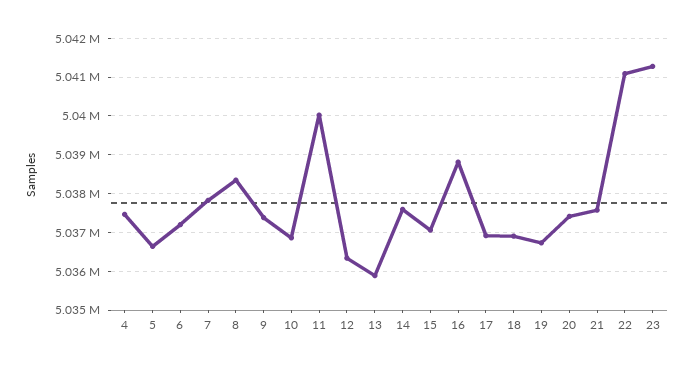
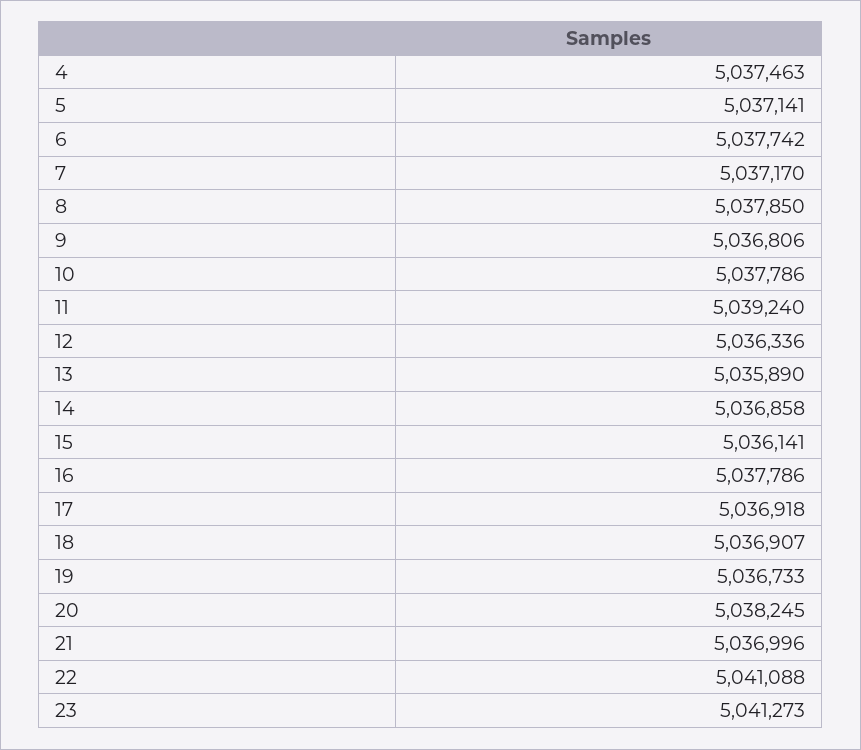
  {
    "4": 5037463,
-   "5": 5036600,
+   "5": 5037141,
-   "6": 5037200,
+   "6": 5037742,
-   "7": 5037800,
+   "7": 5037170,
-   "8": 5038400,
+   "8": 5037850,
-   "9": 5037400,
+   "9": 5036806,
-   "10": 5036800,
+   "10": 5037786,
-   "11": 5040000,
+   "11": 5039240,
    "12": 5036336,
    "13": 5035890,
-   "14": 5037600,
+   "14": 5036858,
-   "15": 5037000,
+   "15": 5036141,
-   "16": 5038800,
+   "16": 5037786,
    "17": 5036918,
    "18": 5036907,
    "19": 5036733,
-   "20": 5037400,
+   "20": 5038245,
-   "21": 5037600,
+   "21": 5036996,
    "22": 5041088,
    "23": 5041273
  }

